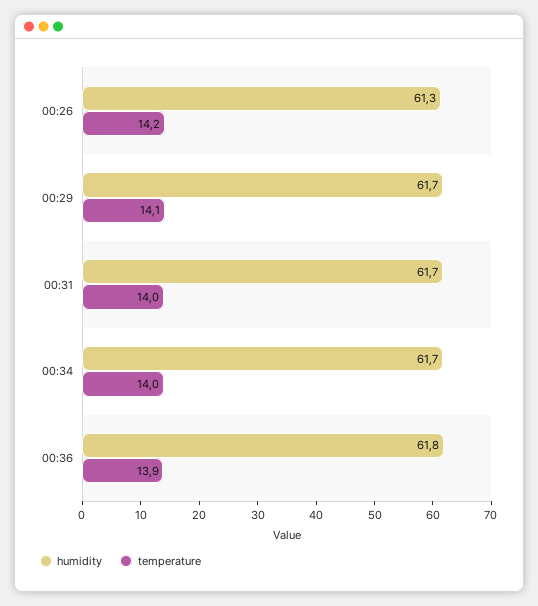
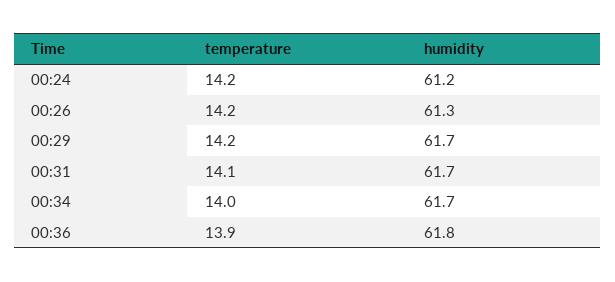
  {
    "humidity": {
      "00:26": 61.3,
      "00:29": 61.7,
      "00:31": 61.7,
      "00:34": 61.7,
-     "00:36": 61.8
+     "00:36": 61.8,
+     "00:24": 61.2
    },
    "temperature": {
      "00:26": 14.2,
-     "00:29": 14.1,
+     "00:29": 14.2,
-     "00:31": 14,
+     "00:31": 14.1,
      "00:34": 14,
-     "00:36": 13.9
+     "00:36": 13.9,
+     "00:24": 14.2
    }
  }

